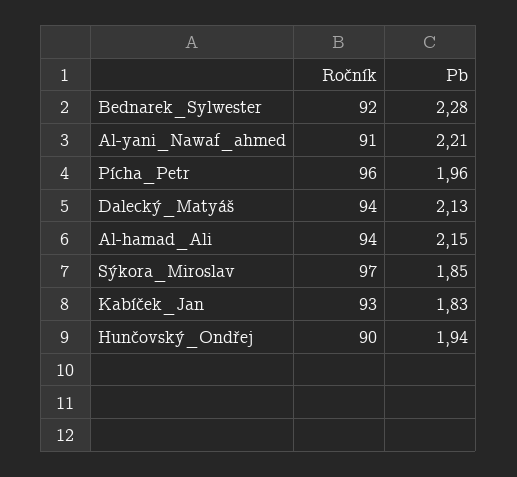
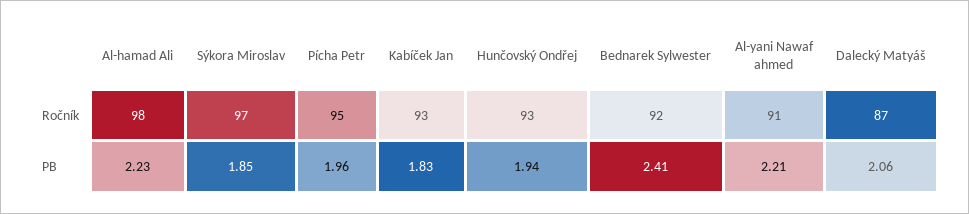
  {
    "Ročník": {
      "Bednarek_Sylwester": 92,
      "Al-yani_Nawaf_ahmed": 91,
-     "Pícha_Petr": 96,
+     "Pícha_Petr": 95,
-     "Dalecký_Matyáš": 94,
+     "Dalecký_Matyáš": 87,
-     "Al-hamad_Ali": 94,
+     "Al-hamad_Ali": 98,
      "Sýkora_Miroslav": 97,
      "Kabíček_Jan": 93,
-     "Hunčovský_Ondřej": 90
+     "Hunčovský_Ondřej": 93
    },
    "Pb": {
-     "Bednarek_Sylwester": 2.28,
+     "Bednarek_Sylwester": 2.41,
      "Al-yani_Nawaf_ahmed": 2.21,
      "Pícha_Petr": 1.96,
-     "Dalecký_Matyáš": 2.13,
+     "Dalecký_Matyáš": 2.06,
-     "Al-hamad_Ali": 2.15,
+     "Al-hamad_Ali": 2.23,
      "Sýkora_Miroslav": 1.85,
      "Kabíček_Jan": 1.83,
      "Hunčovský_Ondřej": 1.94
    }
  }

